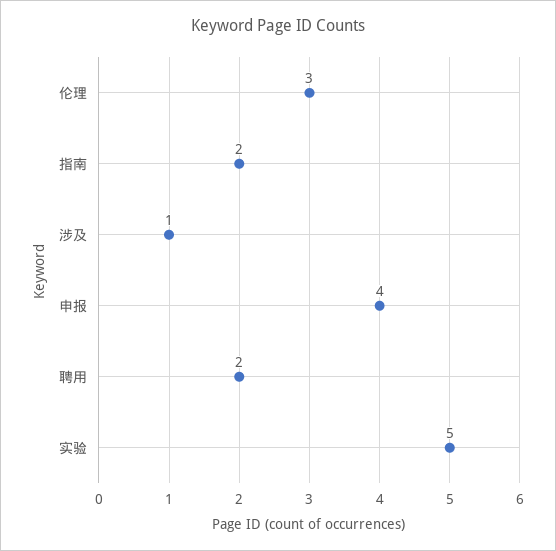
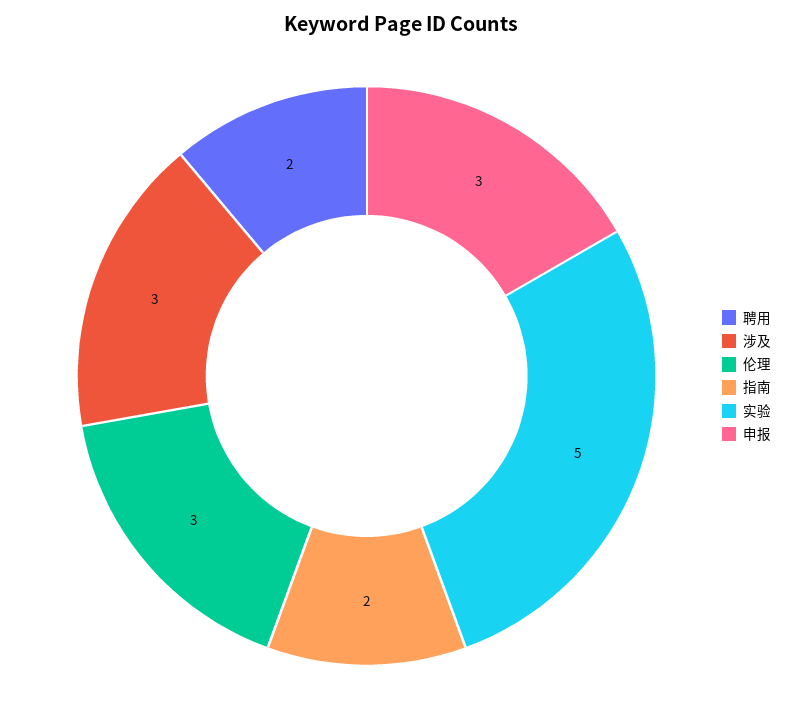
  {
    "伦理": 3,
    "指南": 2,
-   "涉及": 1,
+   "涉及": 3,
-   "申报": 4,
+   "申报": 3,
    "聘用": 2,
    "实验": 5
  }

